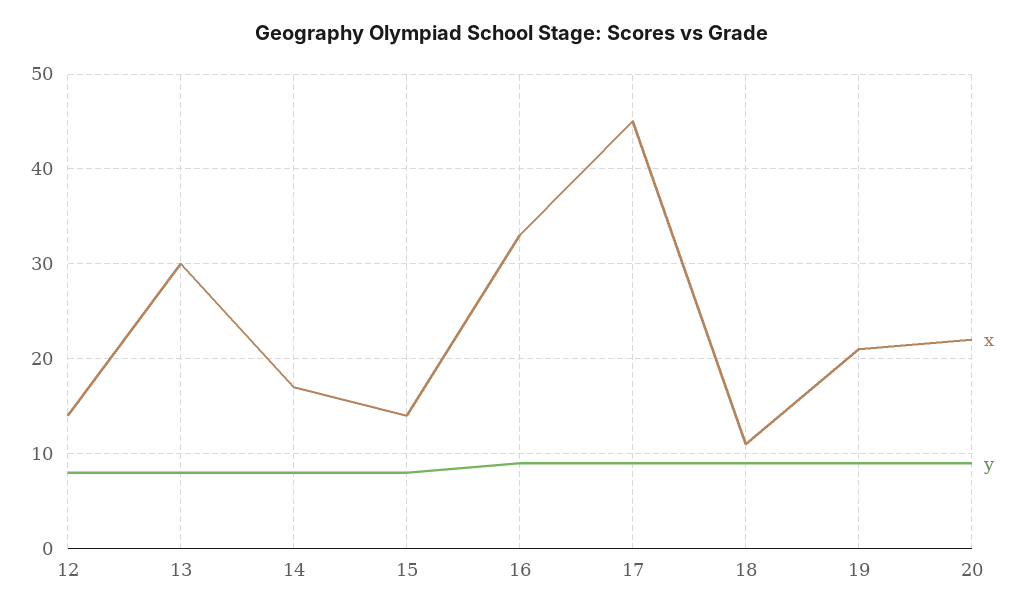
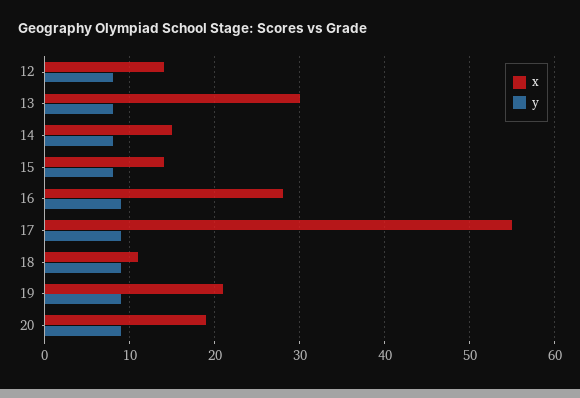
  {
    "x": {
      "12": 14,
      "13": 30,
-     "14": 17,
+     "14": 15,
      "15": 14,
-     "16": 33,
+     "16": 28,
-     "17": 45,
+     "17": 55,
      "18": 11,
      "19": 21,
-     "20": 22
+     "20": 19
    },
    "y": {
      "12": 8,
      "13": 8,
      "14": 8,
      "15": 8,
      "16": 9,
      "17": 9,
      "18": 9,
      "19": 9,
      "20": 9
    }
  }

